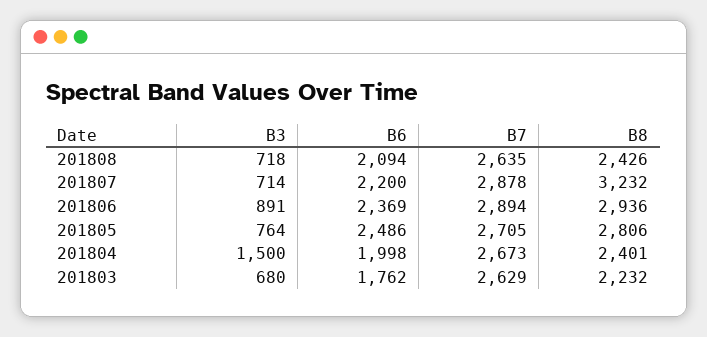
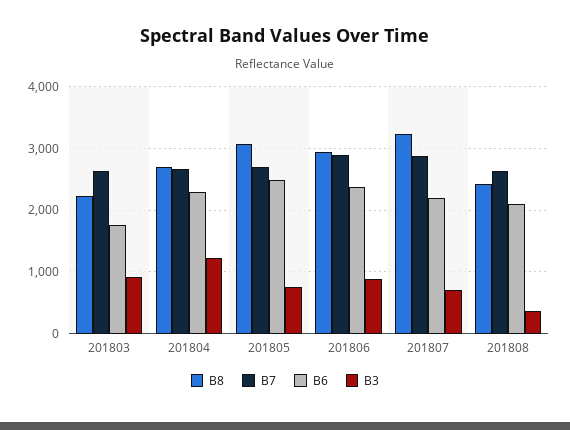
  {
    "B3": {
-     "201808": 718,
+     "201808": 400,
      "201807": 714,
      "201806": 891,
      "201805": 764,
-     "201804": 1500,
+     "201804": 1200,
-     "201803": 680
+     "201803": 900
    },
    "B6": {
      "201808": 2094,
      "201807": 2200,
      "201806": 2369,
      "201805": 2486,
-     "201804": 1998,
+     "201804": 2300,
      "201803": 1762
    },
    "B7": {
      "201808": 2635,
      "201807": 2878,
      "201806": 2894,
      "201805": 2705,
      "201804": 2673,
      "201803": 2629
    },
    "B8": {
      "201808": 2426,
      "201807": 3232,
      "201806": 2936,
-     "201805": 2806,
+     "201805": 3100,
-     "201804": 2401,
+     "201804": 2700,
      "201803": 2232
    }
  }

